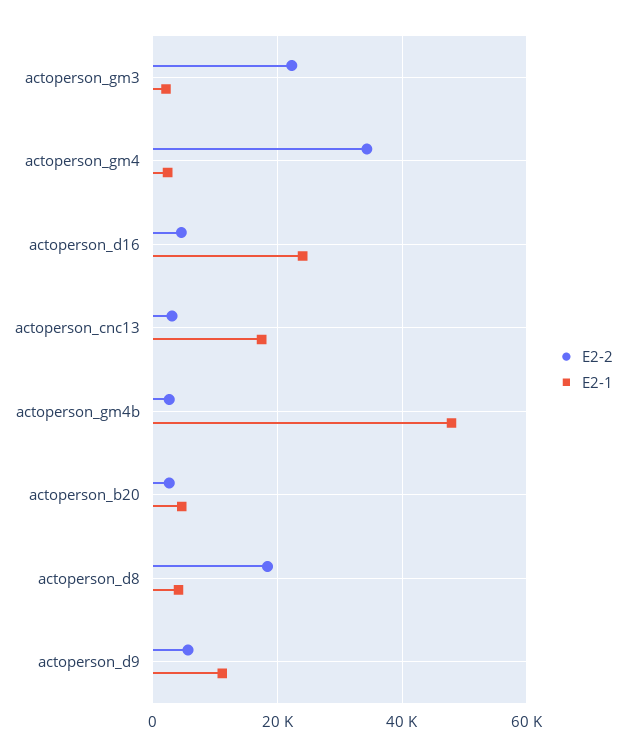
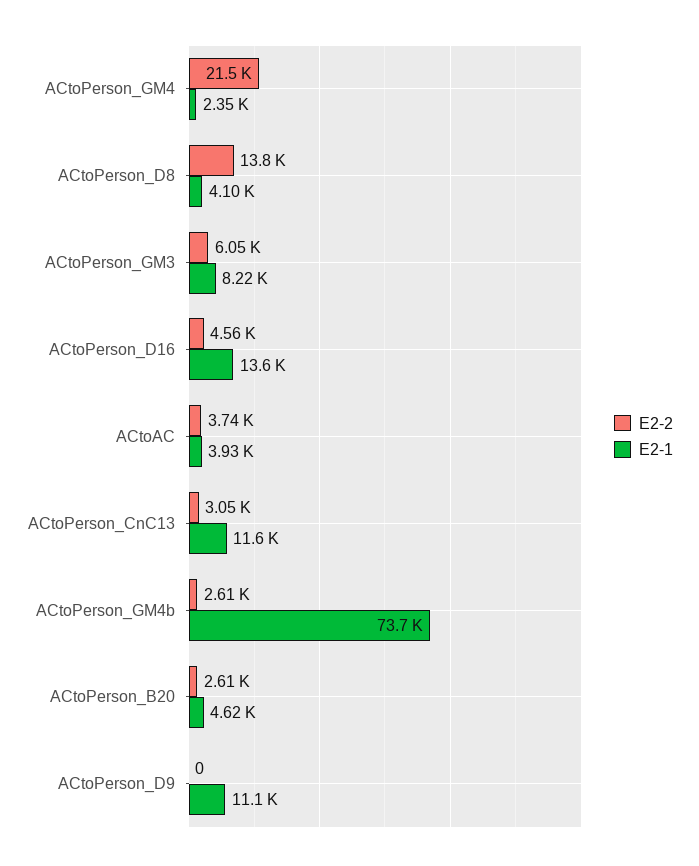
  {
    "E2-2": {
-     "actoperson_gm3": 22000,
+     "actoperson_gm3": 6050,
-     "actoperson_gm4": 34000,
+     "actoperson_gm4": 21500,
      "actoperson_d16": 4560,
      "actoperson_cnc13": 3050,
      "actoperson_gm4b": 2610,
      "actoperson_b20": 2610,
-     "actoperson_d8": 18000,
+     "actoperson_d8": 13800,
-     "actoperson_d9": 6000
+     "actoperson_d9": 0,
+     "ACtoAC": 3740
    },
    "E2-1": {
-     "actoperson_gm3": 2000,
+     "actoperson_gm3": 8220,
      "actoperson_gm4": 2350,
-     "actoperson_d16": 24000,
+     "actoperson_d16": 13600,
-     "actoperson_cnc13": 18000,
+     "actoperson_cnc13": 11600,
-     "actoperson_gm4b": 48000,
+     "actoperson_gm4b": 73700,
      "actoperson_b20": 4620,
      "actoperson_d8": 4100,
-     "actoperson_d9": 11100
+     "actoperson_d9": 11100,
+     "ACtoAC": 3930
    }
  }

